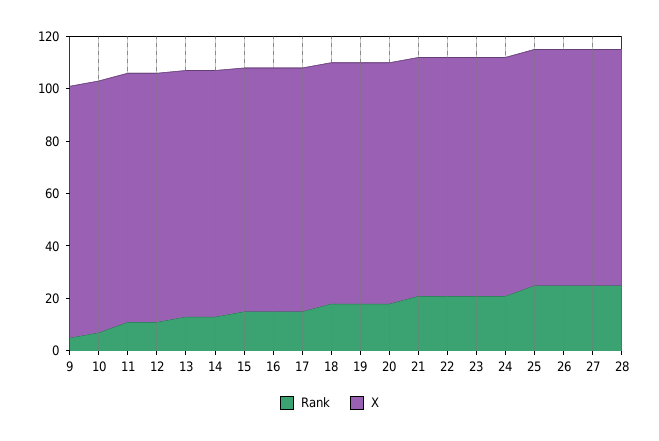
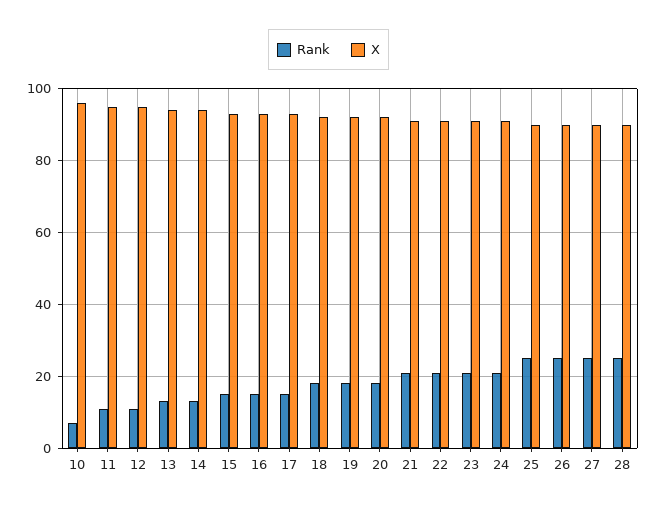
  {
    "Rank": {
-     "9": 5,
      "10": 5,
      "11": 10,
      "12": 10,
      "13": 15,
      "14": 15,
      "15": 15,
      "16": 15,
      "17": 15,
      "18": 20,
      "19": 20,
      "20": 20,
      "21": 20,
      "22": 20,
      "23": 20,
      "24": 20,
      "25": 25,
      "26": 25,
      "27": 25,
      "28": 25
    },
    "X": {
-     "9": 95,
      "10": 95,
      "11": 95,
      "12": 95,
      "13": 95,
      "14": 95,
      "15": 95,
      "16": 95,
      "17": 95,
      "18": 90,
      "19": 90,
      "20": 90,
      "21": 90,
      "22": 90,
      "23": 90,
      "24": 90,
      "25": 90,
      "26": 90,
      "27": 90,
      "28": 90
    }
  }

